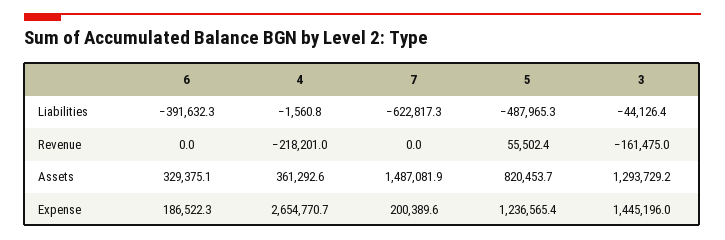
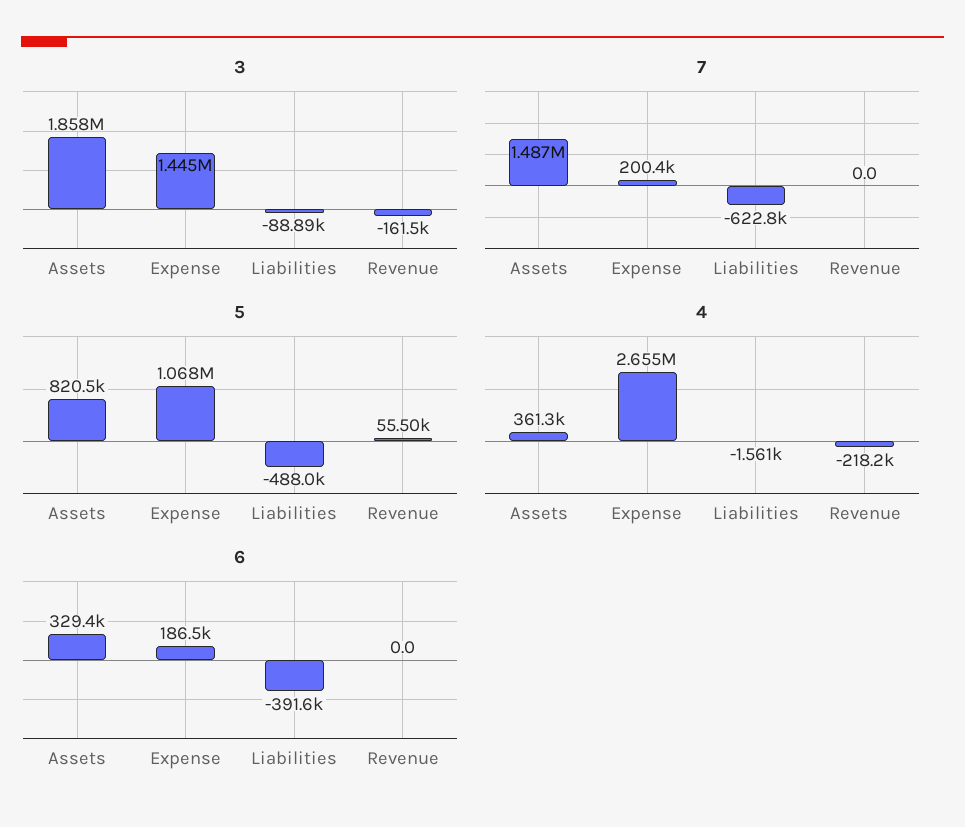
  {
    "6": {
      "Liabilities": -391632.3,
      "Revenue": 0,
      "Assets": 329375.1,
      "Expense": 186522.3
    },
    "4": {
      "Liabilities": -1560.8,
      "Revenue": -218201,
      "Assets": 361292.6,
      "Expense": 2654770.7
    },
    "7": {
      "Liabilities": -622817.3,
      "Revenue": 0,
      "Assets": 1487081.9,
      "Expense": 200389.6
    },
    "5": {
      "Liabilities": -487965.3,
      "Revenue": 55502.4,
      "Assets": 820453.7,
-     "Expense": 1236565.4
+     "Expense": 1068000
    },
    "3": {
-     "Liabilities": -44126.4,
+     "Liabilities": -88890,
      "Revenue": -161475,
-     "Assets": 1293729.2,
+     "Assets": 1858000,
      "Expense": 1445196
    }
  }

